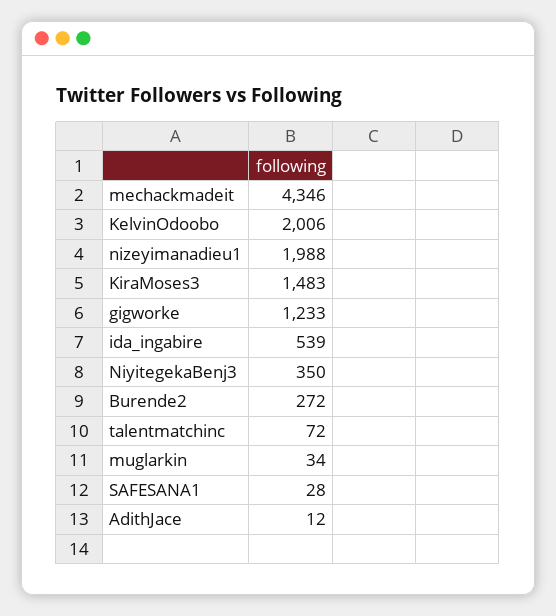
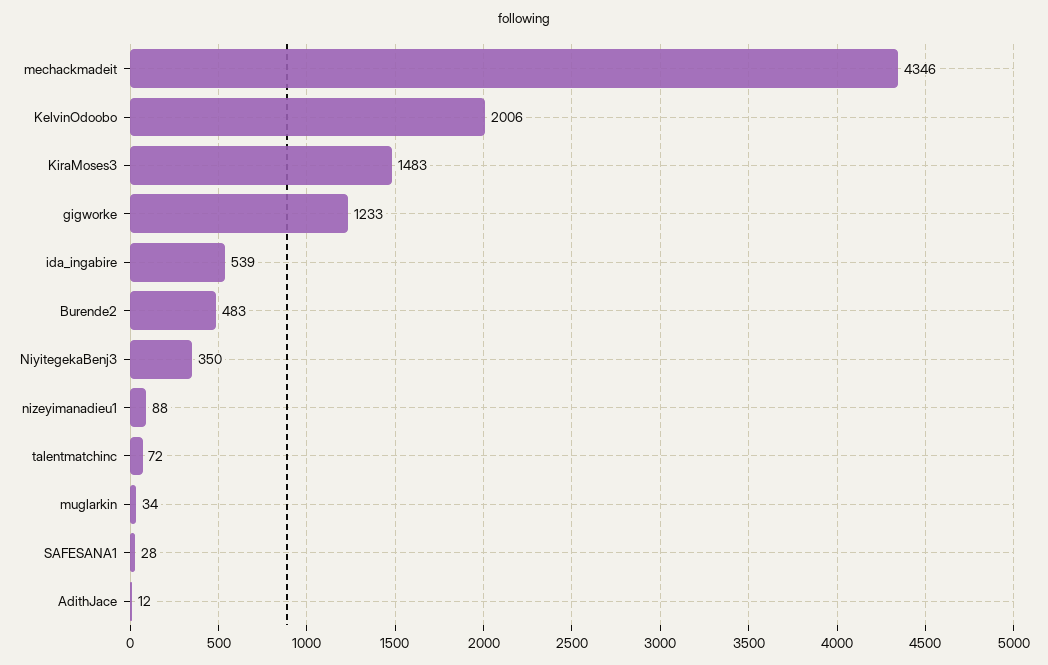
  {
    "mechackmadeit": 4346,
    "KelvinOdoobo": 2006,
-   "nizeyimanadieu1": 1988,
+   "nizeyimanadieu1": 88,
    "KiraMoses3": 1483,
    "gigworke": 1233,
    "ida_ingabire": 539,
    "NiyitegekaBenj3": 350,
-   "Burende2": 272,
+   "Burende2": 483,
    "talentmatchinc": 72,
    "muglarkin": 34,
    "SAFESANA1": 28,
    "AdithJace": 12
  }

